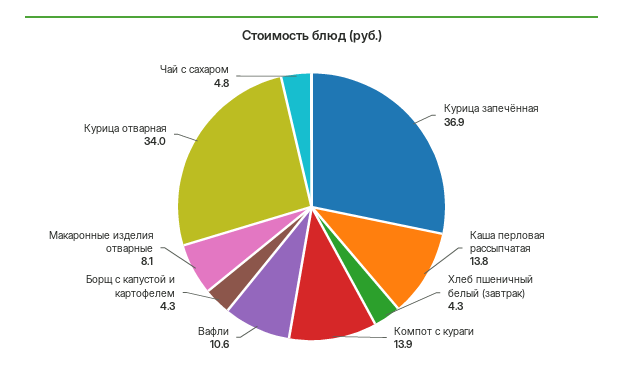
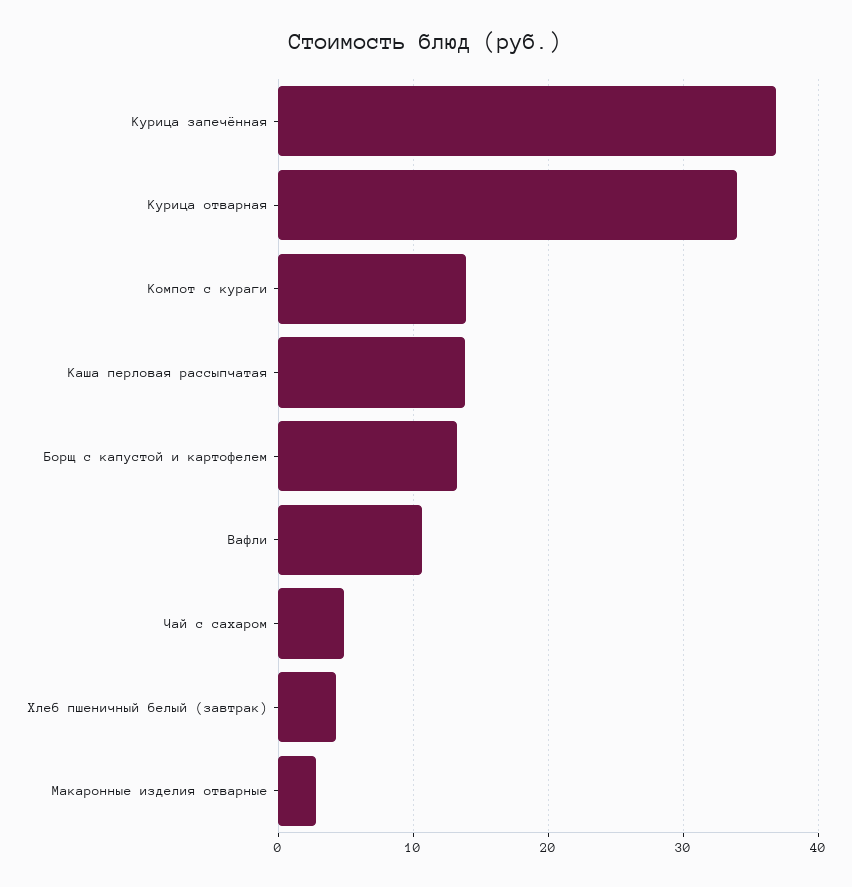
  {
    "Курица запечённая": 36.9,
    "Каша перловая рассыпчатая": 13.8,
    "Хлеб пшеничный белый (завтрак)": 4.3,
    "Компот с кураги": 13.9,
    "Вафли": 10.6,
-   "Борщ с капустой и картофелем": 4.3,
+   "Борщ с капустой и картофелем": 13,
-   "Макаронные изделия отварные": 8.1,
+   "Макаронные изделия отварные": 3,
    "Курица отварная": 34,
    "Чай с сахаром": 4.8
  }

